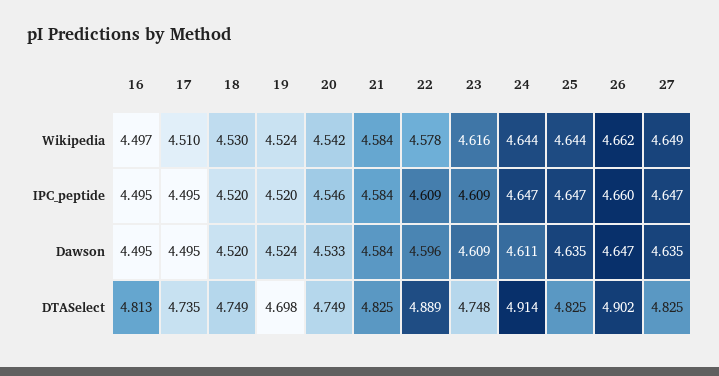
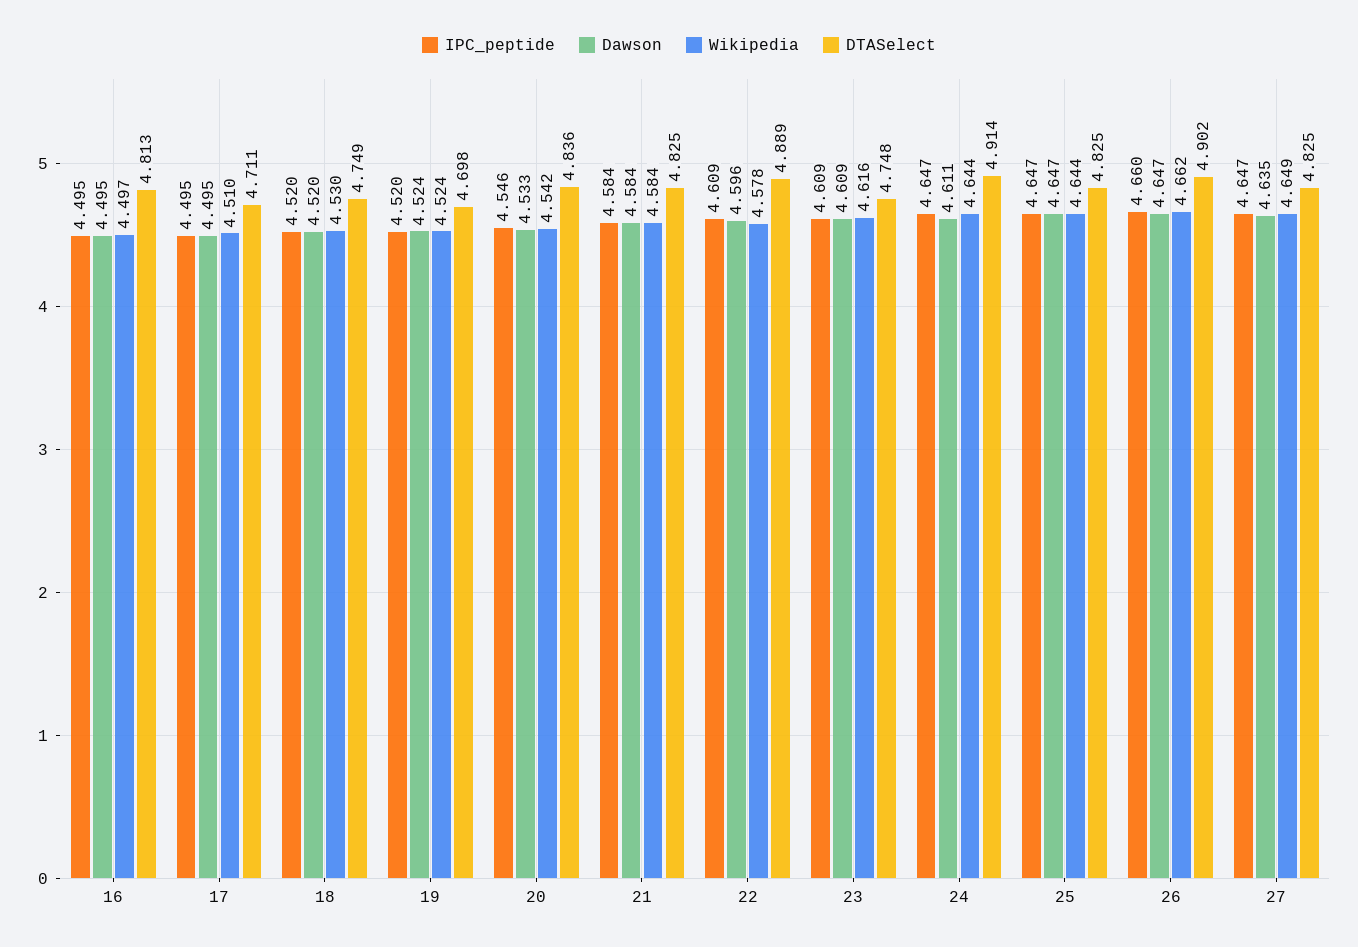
  {
    "Wikipedia": {
      "16": 4.497,
      "17": 4.51,
      "18": 4.53,
      "19": 4.524,
      "20": 4.542,
      "21": 4.584,
      "22": 4.578,
      "23": 4.616,
      "24": 4.644,
      "25": 4.644,
      "26": 4.662,
      "27": 4.649
    },
    "IPC_peptide": {
      "16": 4.495,
      "17": 4.495,
      "18": 4.52,
      "19": 4.52,
      "20": 4.546,
      "21": 4.584,
      "22": 4.609,
      "23": 4.609,
      "24": 4.647,
      "25": 4.647,
      "26": 4.66,
      "27": 4.647
    },
    "Dawson": {
      "16": 4.495,
      "17": 4.495,
      "18": 4.52,
      "19": 4.524,
      "20": 4.533,
      "21": 4.584,
      "22": 4.596,
      "23": 4.609,
      "24": 4.611,
-     "25": 4.635,
+     "25": 4.647,
      "26": 4.647,
      "27": 4.635
    },
    "DTASelect": {
      "16": 4.813,
-     "17": 4.735,
+     "17": 4.711,
      "18": 4.749,
      "19": 4.698,
-     "20": 4.749,
+     "20": 4.836,
      "21": 4.825,
      "22": 4.889,
      "23": 4.748,
      "24": 4.914,
      "25": 4.825,
      "26": 4.902,
      "27": 4.825
    }
  }

